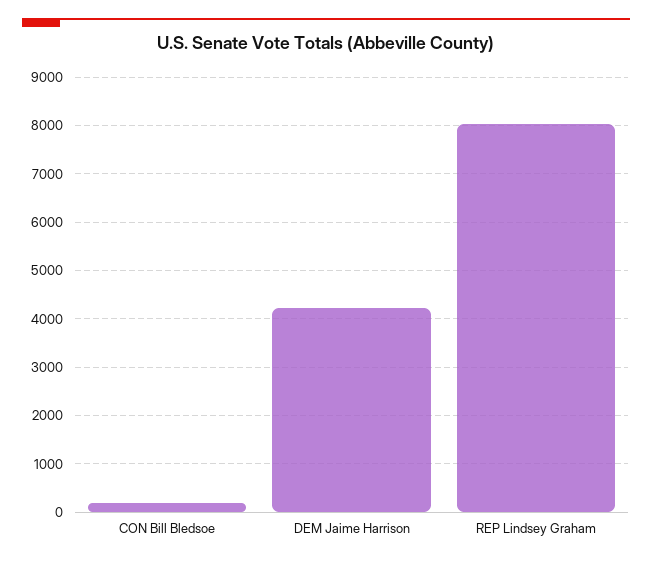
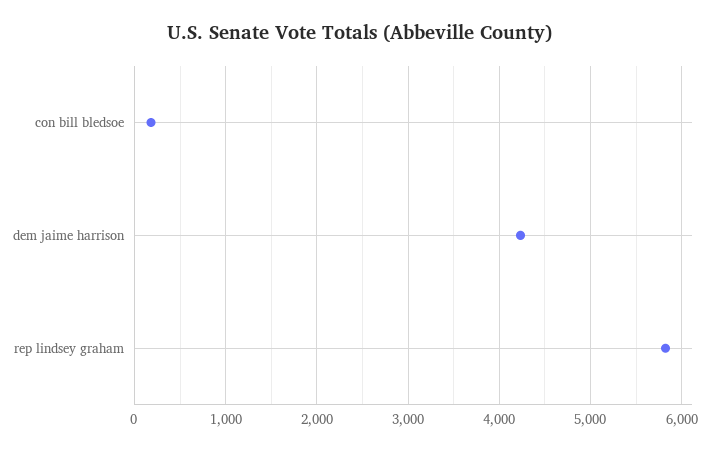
  {
    "CON Bill Bledsoe": 200,
    "DEM Jaime Harrison": 4200,
-   "REP Lindsey Graham": 8000
+   "REP Lindsey Graham": 5800
  }

